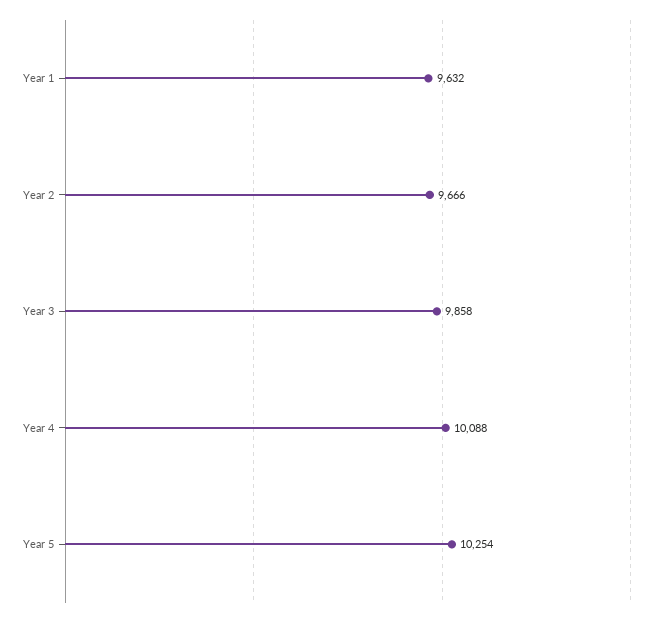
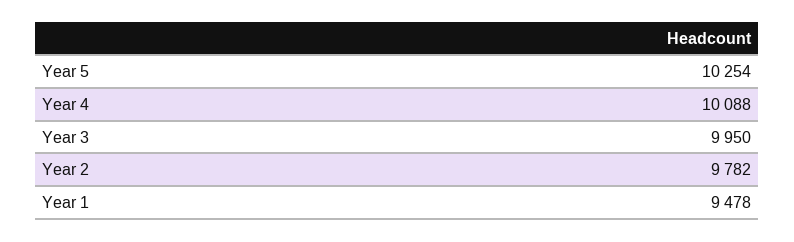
  {
-   "Year 1": 9632,
+   "Year 1": 9478,
-   "Year 2": 9666,
+   "Year 2": 9782,
-   "Year 3": 9858,
+   "Year 3": 9950,
    "Year 4": 10088,
    "Year 5": 10254
  }

